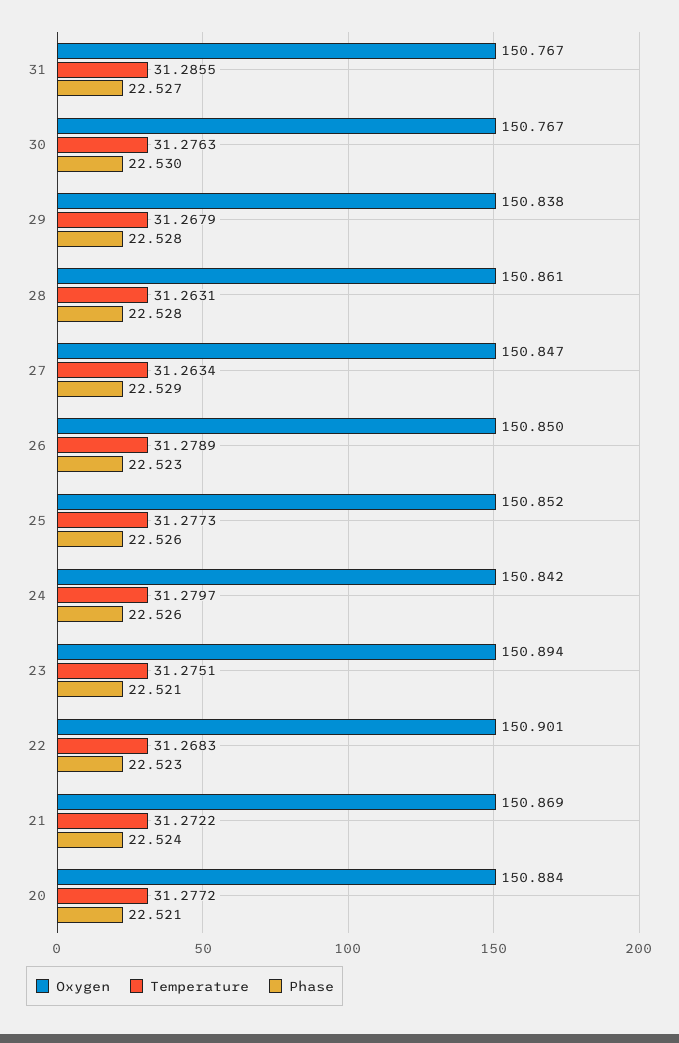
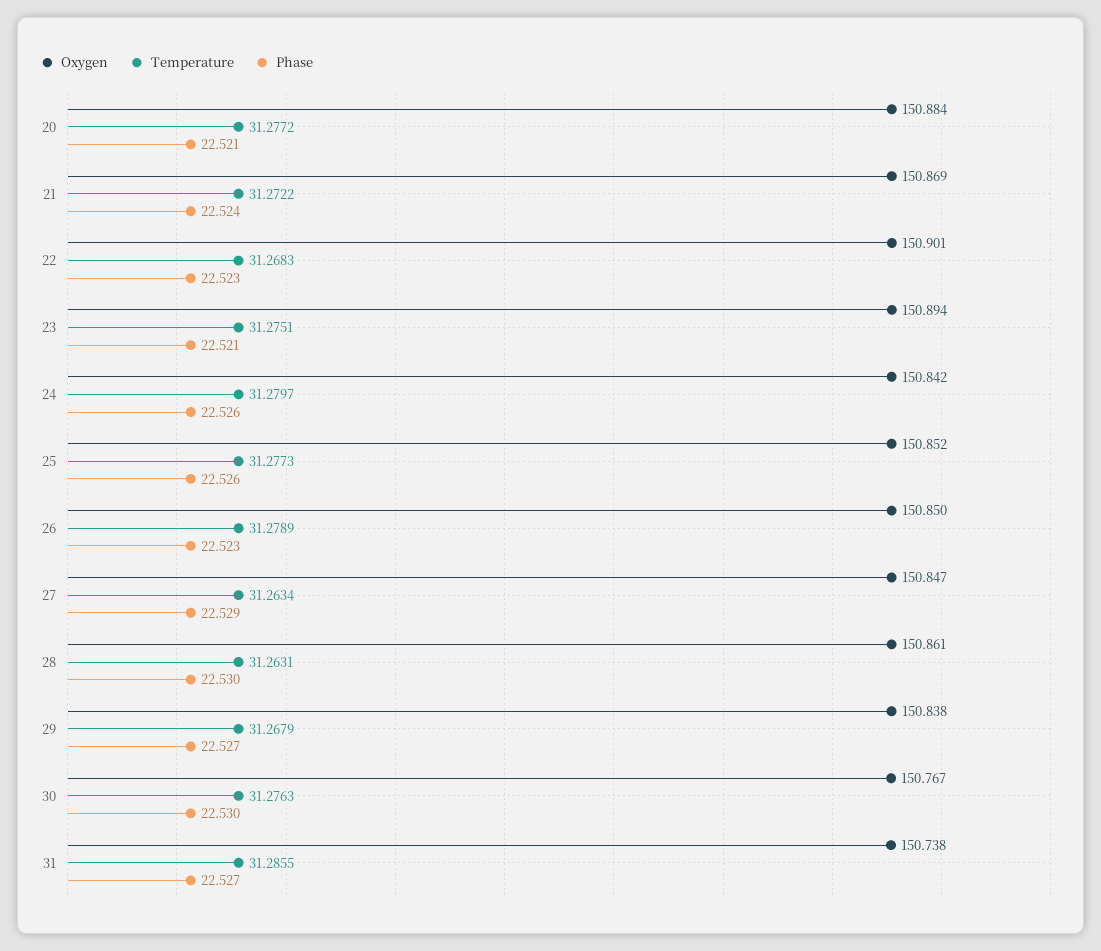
  {
    "Oxygen": {
-     "31": 150.767,
+     "31": 150.738,
      "30": 150.767,
      "29": 150.838,
      "28": 150.861,
      "27": 150.847,
      "26": 150.85,
      "25": 150.852,
      "24": 150.842,
      "23": 150.894,
      "22": 150.901,
      "21": 150.869,
      "20": 150.884
    },
    "Temperature": {
      "31": 31.2855,
      "30": 31.2763,
      "29": 31.2679,
      "28": 31.2631,
      "27": 31.2634,
      "26": 31.2789,
      "25": 31.2773,
      "24": 31.2797,
      "23": 31.2751,
      "22": 31.2683,
      "21": 31.2722,
      "20": 31.2772
    },
    "Phase": {
      "31": 22.527,
      "30": 22.53,
-     "29": 22.528,
+     "29": 22.527,
-     "28": 22.528,
+     "28": 22.53,
      "27": 22.529,
      "26": 22.523,
      "25": 22.526,
      "24": 22.526,
      "23": 22.521,
      "22": 22.523,
      "21": 22.524,
      "20": 22.521
    }
  }

